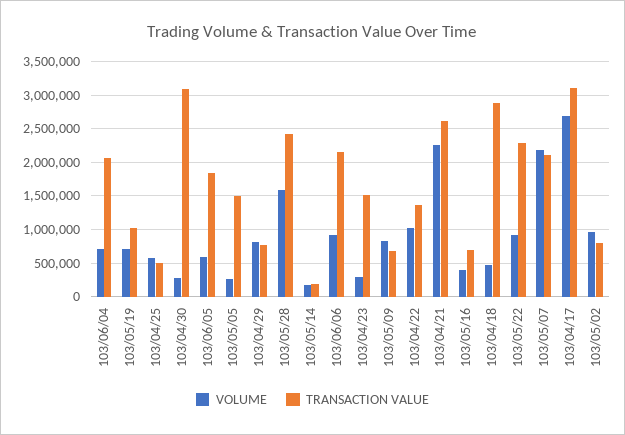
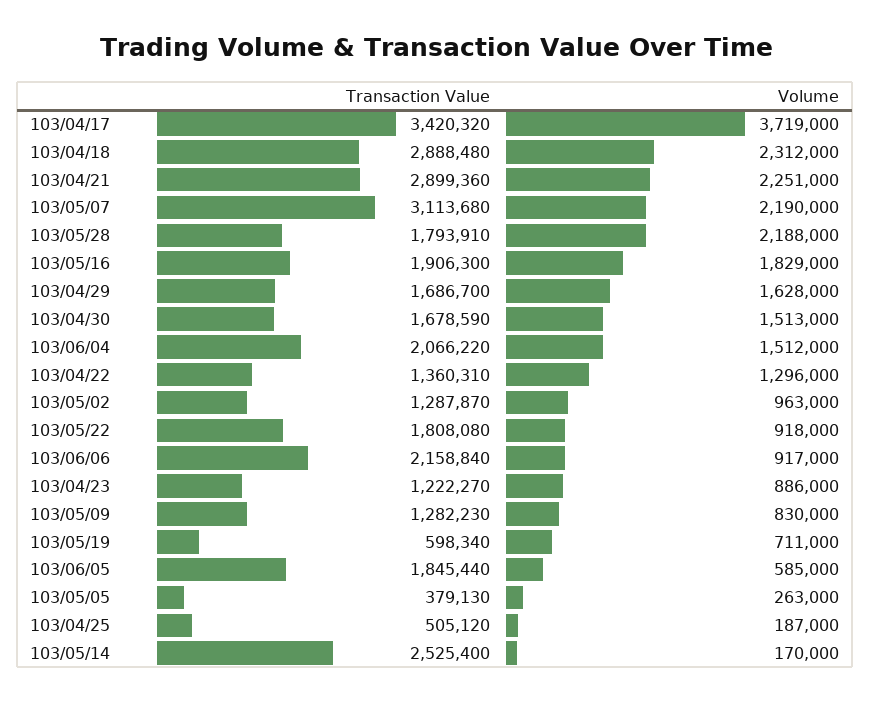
  {
    "VOLUME": {
-     "103/06/04": 700000,
+     "103/06/04": 1512000,
      "103/05/19": 711000,
-     "103/04/25": 600000,
+     "103/04/25": 187000,
-     "103/04/30": 300000,
+     "103/04/30": 1513000,
      "103/06/05": 585000,
      "103/05/05": 263000,
-     "103/04/29": 800000,
+     "103/04/29": 1628000,
-     "103/05/28": 1600000,
+     "103/05/28": 2188000,
      "103/05/14": 170000,
      "103/06/06": 917000,
-     "103/04/23": 300000,
+     "103/04/23": 886000,
      "103/05/09": 830000,
-     "103/04/22": 1000000,
+     "103/04/22": 1296000,
      "103/04/21": 2251000,
-     "103/05/16": 400000,
+     "103/05/16": 1829000,
-     "103/04/18": 500000,
+     "103/04/18": 2312000,
      "103/05/22": 918000,
      "103/05/07": 2190000,
-     "103/04/17": 2700000,
+     "103/04/17": 3719000,
      "103/05/02": 963000
    },
    "TRANSACTION VALUE": {
      "103/06/04": 2066220,
-     "103/05/19": 1000000,
+     "103/05/19": 598340,
      "103/04/25": 505120,
-     "103/04/30": 3100000,
+     "103/04/30": 1678590,
      "103/06/05": 1845440,
-     "103/05/05": 1500000,
+     "103/05/05": 379130,
-     "103/04/29": 800000,
+     "103/04/29": 1686700,
-     "103/05/28": 2400000,
+     "103/05/28": 1793910,
-     "103/05/14": 200000,
+     "103/05/14": 2525400,
      "103/06/06": 2158840,
-     "103/04/23": 1500000,
+     "103/04/23": 1222270,
-     "103/05/09": 700000,
+     "103/05/09": 1282230,
      "103/04/22": 1360310,
-     "103/04/21": 2600000,
+     "103/04/21": 2899360,
-     "103/05/16": 700000,
+     "103/05/16": 1906300,
      "103/04/18": 2888480,
-     "103/05/22": 2300000,
+     "103/05/22": 1808080,
-     "103/05/07": 2100000,
+     "103/05/07": 3113680,
-     "103/04/17": 3100000,
+     "103/04/17": 3420320,
-     "103/05/02": 800000
+     "103/05/02": 1287870
    }
  }

